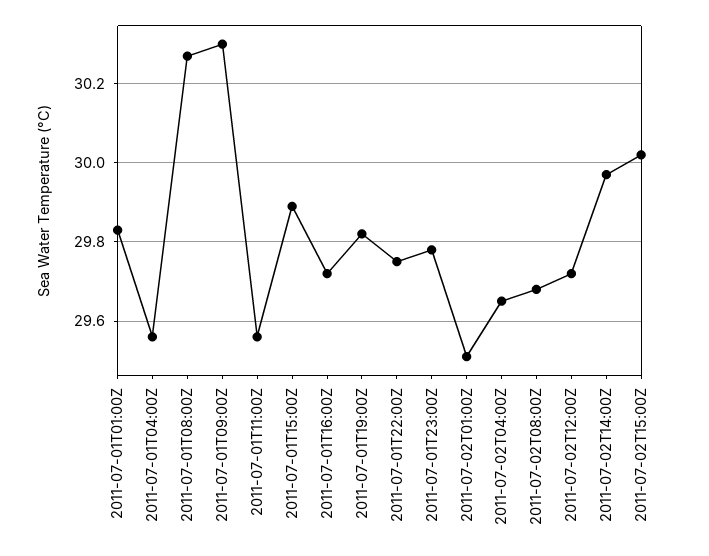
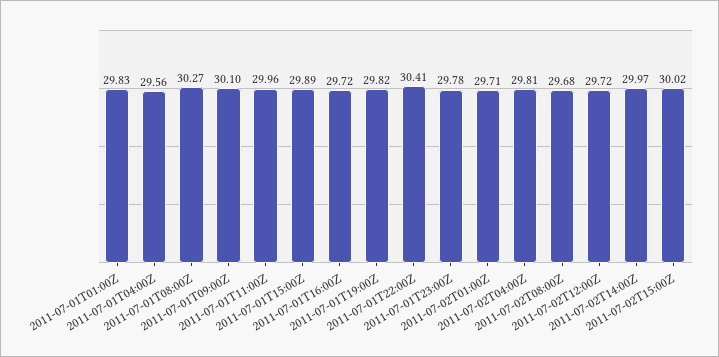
  {
    "2011-07-01T01:00Z": 29.83,
    "2011-07-01T04:00Z": 29.56,
    "2011-07-01T08:00Z": 30.27,
-   "2011-07-01T09:00Z": 30.3,
+   "2011-07-01T09:00Z": 30.1,
-   "2011-07-01T11:00Z": 29.55,
+   "2011-07-01T11:00Z": 29.96,
    "2011-07-01T15:00Z": 29.89,
    "2011-07-01T16:00Z": 29.72,
    "2011-07-01T19:00Z": 29.82,
-   "2011-07-01T22:00Z": 29.75,
+   "2011-07-01T22:00Z": 30.41,
    "2011-07-01T23:00Z": 29.78,
-   "2011-07-02T01:00Z": 29.5,
+   "2011-07-02T01:00Z": 29.71,
-   "2011-07-02T04:00Z": 29.65,
+   "2011-07-02T04:00Z": 29.81,
    "2011-07-02T08:00Z": 29.68,
    "2011-07-02T12:00Z": 29.72,
    "2011-07-02T14:00Z": 29.97,
    "2011-07-02T15:00Z": 30.02
  }

